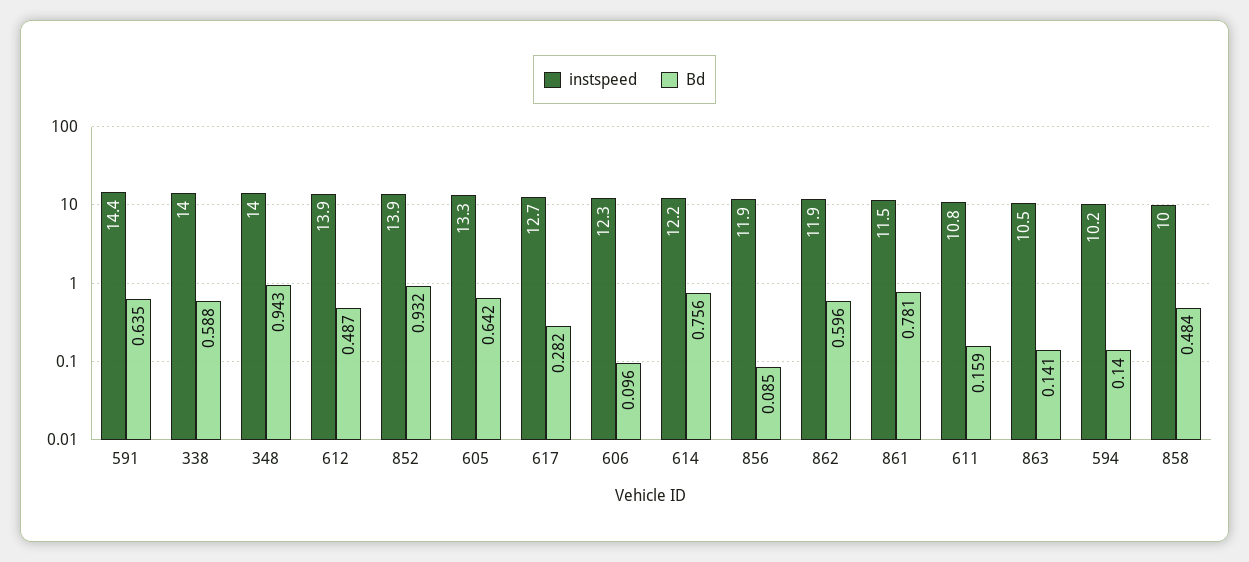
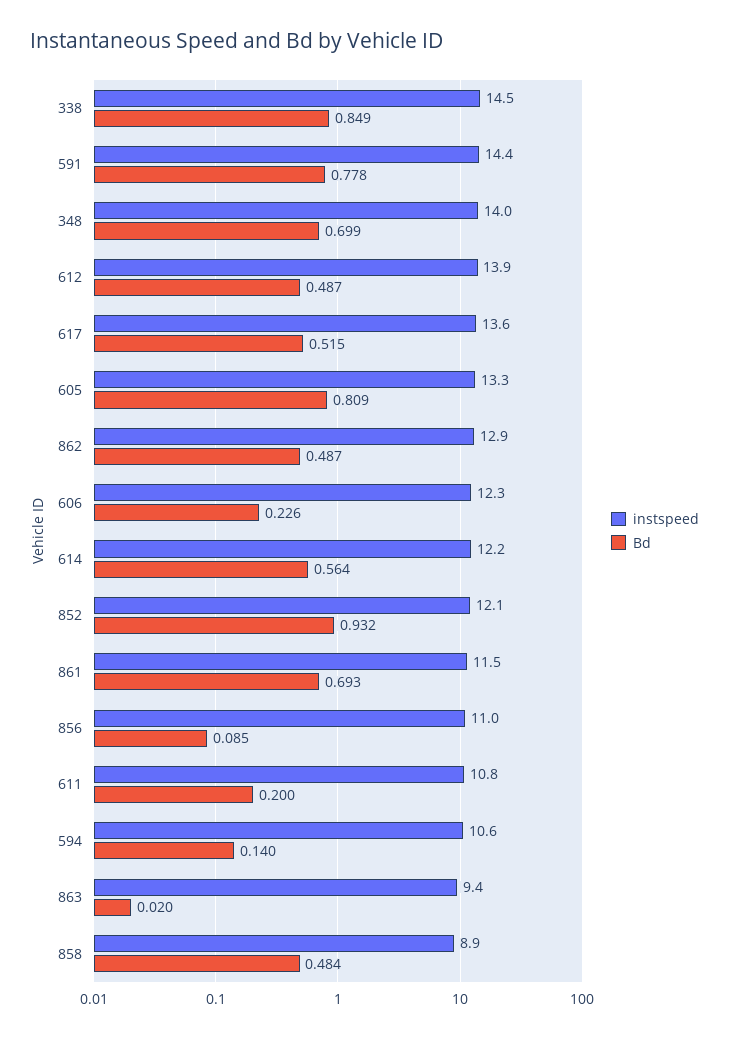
  {
    "instspeed": {
      "591": 14.4,
-     "338": 14,
+     "338": 14.5,
      "348": 14,
      "612": 13.9,
-     "852": 13.9,
+     "852": 12.1,
      "605": 13.3,
-     "617": 12.7,
+     "617": 13.6,
      "606": 12.3,
      "614": 12.2,
-     "856": 11.9,
+     "856": 11,
-     "862": 11.9,
+     "862": 12.9,
      "861": 11.5,
      "611": 10.8,
-     "863": 10.5,
+     "863": 9.4,
-     "594": 10.2,
+     "594": 10.6,
-     "858": 10
+     "858": 8.9
    },
    "Bd": {
-     "591": 0.635,
+     "591": 0.778,
-     "338": 0.588,
+     "338": 0.849,
-     "348": 0.943,
+     "348": 0.699,
      "612": 0.487,
      "852": 0.932,
-     "605": 0.642,
+     "605": 0.809,
-     "617": 0.282,
+     "617": 0.515,
-     "606": 0.096,
+     "606": 0.226,
-     "614": 0.756,
+     "614": 0.564,
      "856": 0.085,
-     "862": 0.596,
+     "862": 0.487,
-     "861": 0.781,
+     "861": 0.693,
-     "611": 0.159,
+     "611": 0.2,
-     "863": 0.141,
+     "863": 0.02,
      "594": 0.14,
      "858": 0.484
    }
  }

